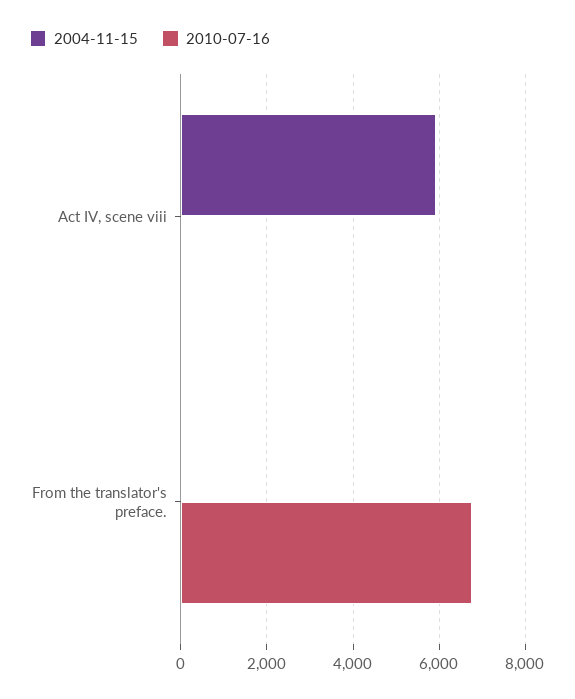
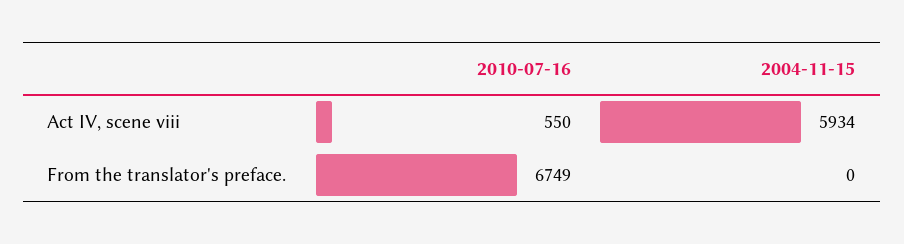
  {
    "2004-11-15": {
      "Act IV, scene viii": 5934,
      "From the translator's preface.": 0
    },
    "2010-07-16": {
-     "Act IV, scene viii": 0,
+     "Act IV, scene viii": 550,
      "From the translator's preface.": 6749
    }
  }

